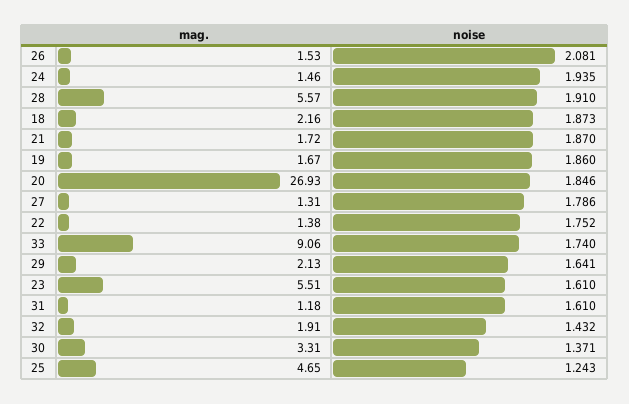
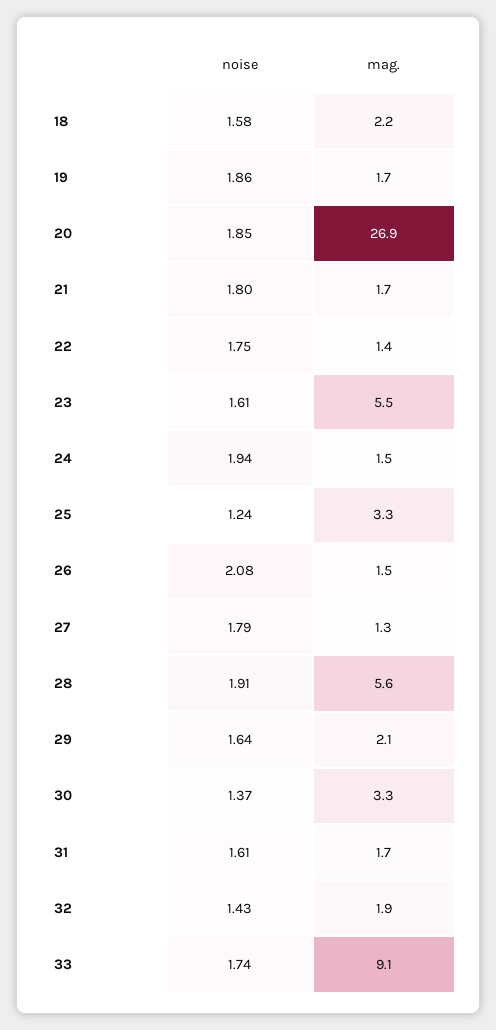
  {
    "mag.": {
      "26": 1.53,
      "24": 1.46,
      "28": 5.57,
      "18": 2.16,
      "21": 1.72,
      "19": 1.67,
      "20": 26.93,
      "27": 1.31,
      "22": 1.38,
      "33": 9.06,
      "29": 2.13,
      "23": 5.51,
-     "31": 1.18,
+     "31": 1.7,
      "32": 1.91,
      "30": 3.31,
-     "25": 4.65
+     "25": 3.3
    },
    "noise": {
      "26": 2.081,
      "24": 1.935,
      "28": 1.91,
-     "18": 1.873,
+     "18": 1.58,
-     "21": 1.87,
+     "21": 1.8,
      "19": 1.86,
      "20": 1.846,
      "27": 1.786,
      "22": 1.752,
      "33": 1.74,
      "29": 1.641,
      "23": 1.61,
      "31": 1.61,
      "32": 1.432,
      "30": 1.371,
      "25": 1.243
    }
  }

